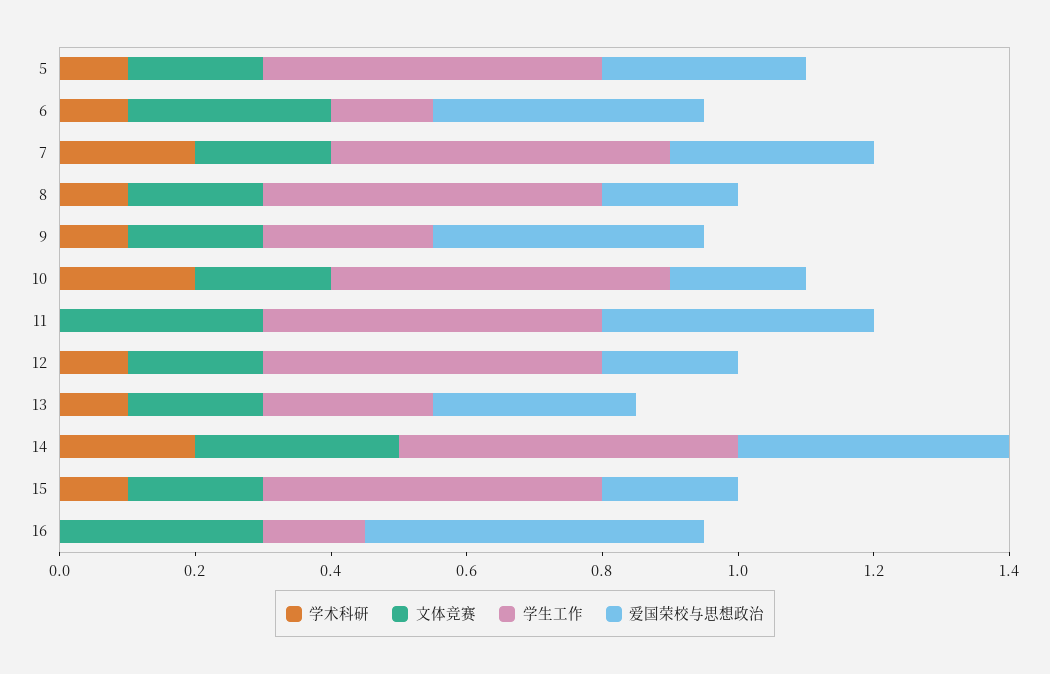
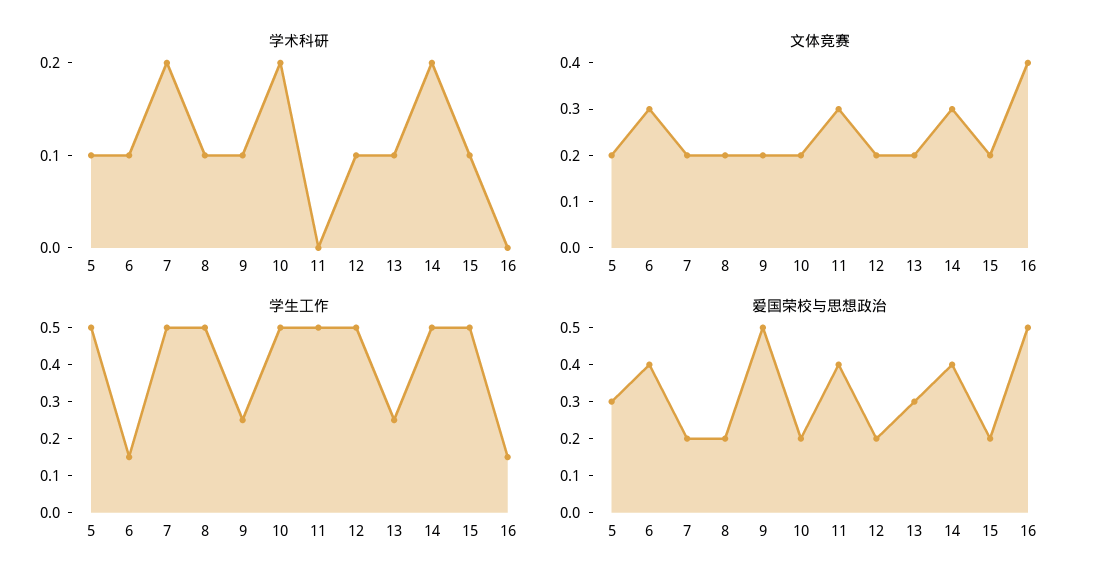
  {
    "学术科研": {
      "5": 0.1,
      "6": 0.1,
      "7": 0.2,
      "8": 0.1,
      "9": 0.1,
      "10": 0.2,
      "11": 0,
      "12": 0.1,
      "13": 0.1,
      "14": 0.2,
      "15": 0.1,
      "16": 0
    },
    "文体竞赛": {
      "5": 0.2,
      "6": 0.3,
      "7": 0.2,
      "8": 0.2,
      "9": 0.2,
      "10": 0.2,
      "11": 0.3,
      "12": 0.2,
      "13": 0.2,
      "14": 0.3,
      "15": 0.2,
-     "16": 0.3
+     "16": 0.4
    },
    "学生工作": {
      "5": 0.5,
      "6": 0.15,
      "7": 0.5,
      "8": 0.5,
      "9": 0.25,
      "10": 0.5,
      "11": 0.5,
      "12": 0.5,
      "13": 0.25,
      "14": 0.5,
      "15": 0.5,
      "16": 0.15
    },
    "爱国荣校与思想政治": {
      "5": 0.3,
      "6": 0.4,
-     "7": 0.3,
+     "7": 0.2,
      "8": 0.2,
-     "9": 0.4,
+     "9": 0.5,
      "10": 0.2,
      "11": 0.4,
      "12": 0.2,
      "13": 0.3,
      "14": 0.4,
      "15": 0.2,
      "16": 0.5
    }
  }

